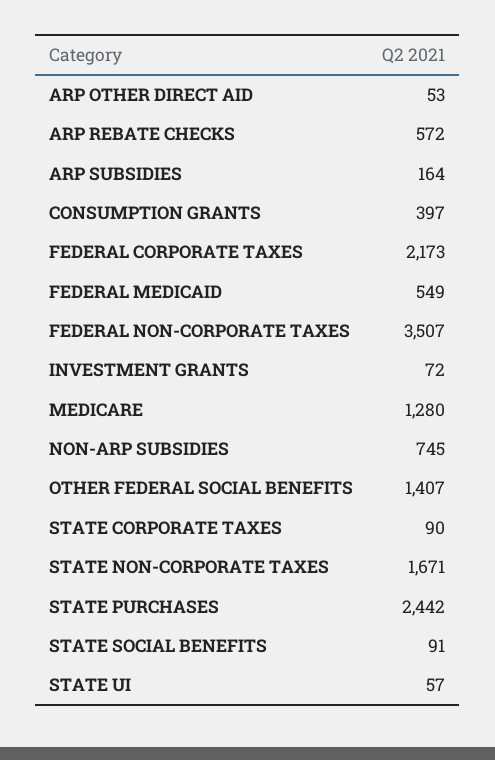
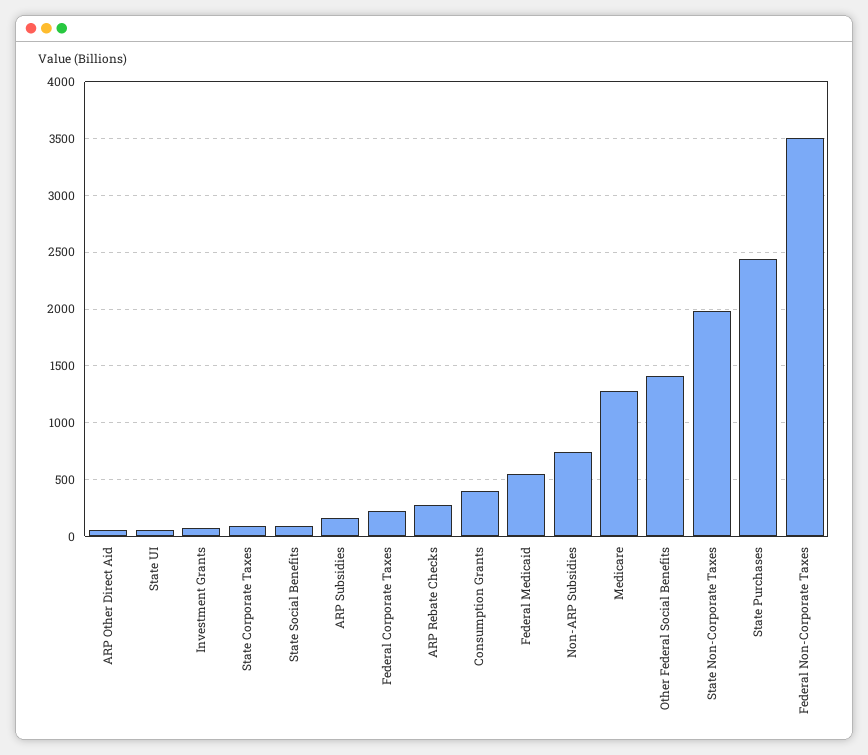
  {
    "ARP OTHER DIRECT AID": 53,
-   "ARP REBATE CHECKS": 572,
+   "ARP REBATE CHECKS": 300,
    "ARP SUBSIDIES": 164,
    "CONSUMPTION GRANTS": 397,
-   "FEDERAL CORPORATE TAXES": 2173,
+   "FEDERAL CORPORATE TAXES": 200,
    "FEDERAL MEDICAID": 549,
    "FEDERAL NON-CORPORATE TAXES": 3507,
    "INVESTMENT GRANTS": 72,
    "MEDICARE": 1280,
    "NON-ARP SUBSIDIES": 745,
    "OTHER FEDERAL SOCIAL BENEFITS": 1407,
    "STATE CORPORATE TAXES": 90,
-   "STATE NON-CORPORATE TAXES": 1671,
+   "STATE NON-CORPORATE TAXES": 2000,
    "STATE PURCHASES": 2442,
    "STATE SOCIAL BENEFITS": 91,
    "STATE UI": 57
  }

